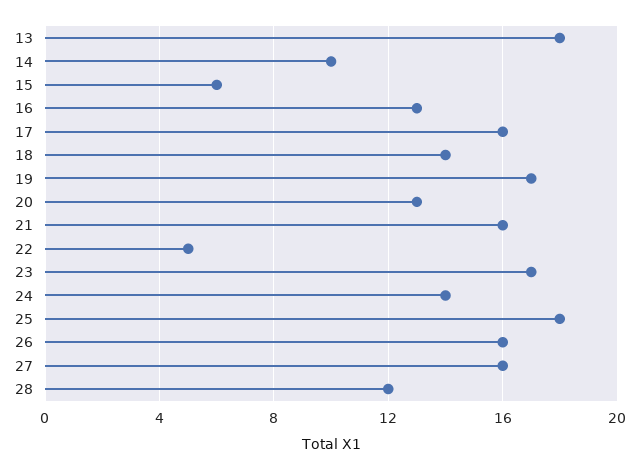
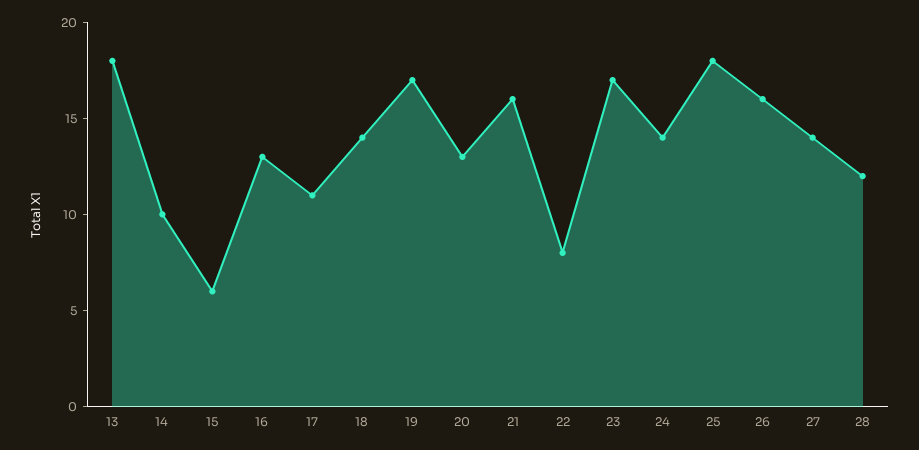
  {
    "13": 18,
    "14": 10,
    "15": 6,
    "16": 13,
-   "17": 16,
+   "17": 11,
    "18": 14,
    "19": 17,
    "20": 13,
    "21": 16,
-   "22": 5,
+   "22": 8,
    "23": 17,
    "24": 14,
    "25": 18,
    "26": 16,
-   "27": 16,
+   "27": 14,
    "28": 12
  }

